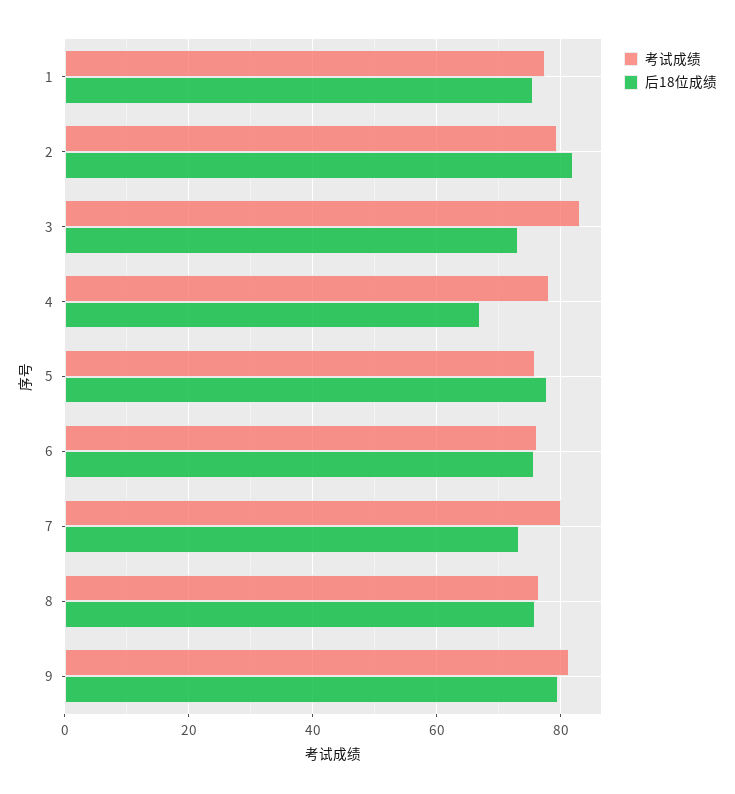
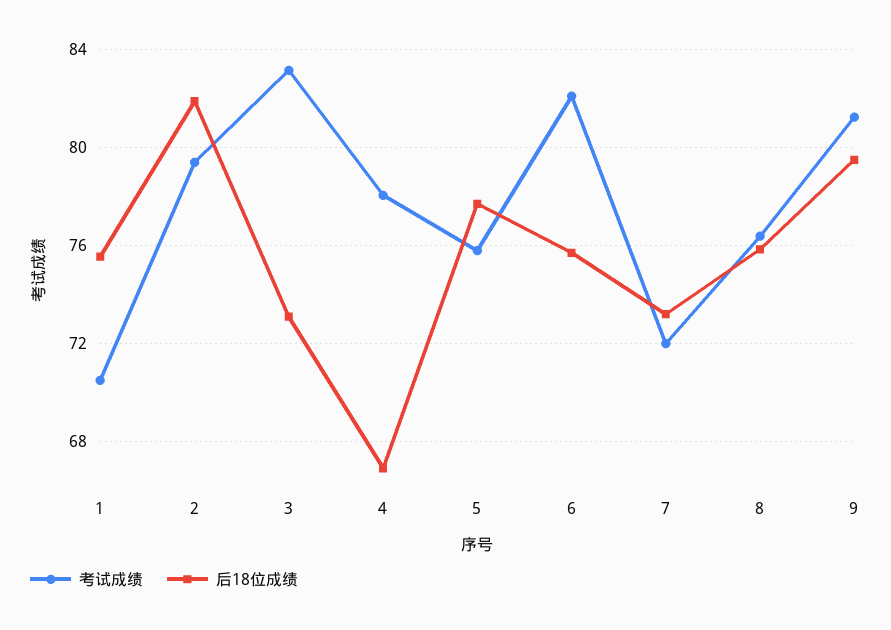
  {
    "考试成绩": {
-     "1": 78,
+     "1": 70.5,
      "2": 79.5,
      "3": 83,
      "4": 78,
      "5": 76,
-     "6": 76,
+     "6": 82,
-     "7": 80,
+     "7": 72,
      "8": 76.5,
      "9": 81.5
    },
    "后18位成绩": {
      "1": 75.5,
      "2": 82,
      "3": 73,
      "4": 67,
      "5": 77.5,
      "6": 75.5,
      "7": 73,
      "8": 76,
      "9": 79.5
    }
  }

